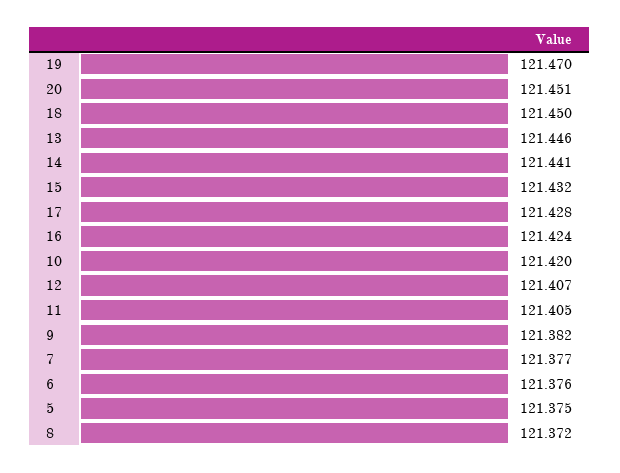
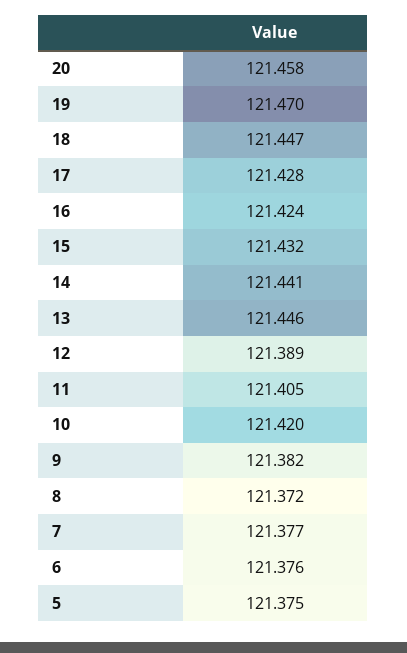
  {
    "19": 121.47,
-   "20": 121.451,
+   "20": 121.458,
-   "18": 121.45,
+   "18": 121.447,
    "13": 121.446,
    "14": 121.441,
    "15": 121.432,
    "17": 121.428,
    "16": 121.424,
    "10": 121.42,
-   "12": 121.407,
+   "12": 121.389,
    "11": 121.405,
    "9": 121.382,
    "7": 121.377,
    "6": 121.376,
    "5": 121.375,
    "8": 121.372
  }

